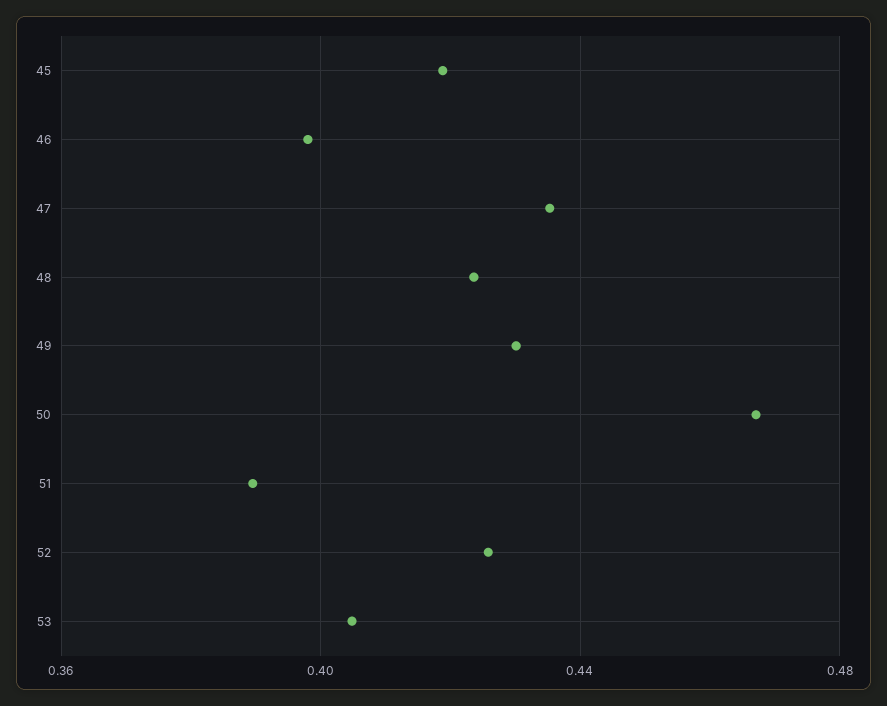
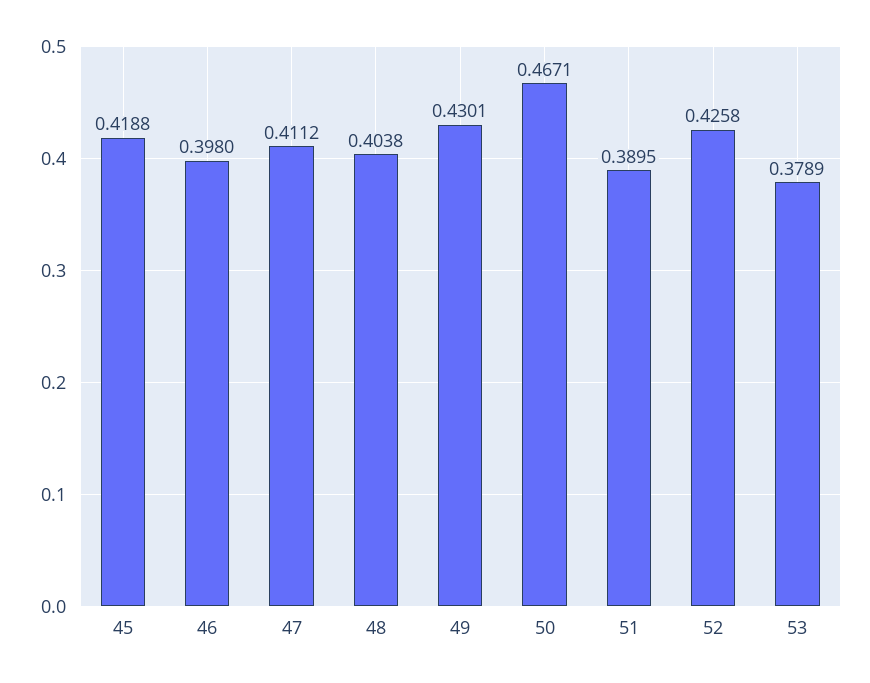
  {
    "45": 0.4188,
    "46": 0.398,
-   "47": 0.435,
+   "47": 0.4112,
-   "48": 0.425,
+   "48": 0.4038,
    "49": 0.4301,
    "50": 0.4671,
    "51": 0.3895,
    "52": 0.4258,
-   "53": 0.405
+   "53": 0.3789
  }

